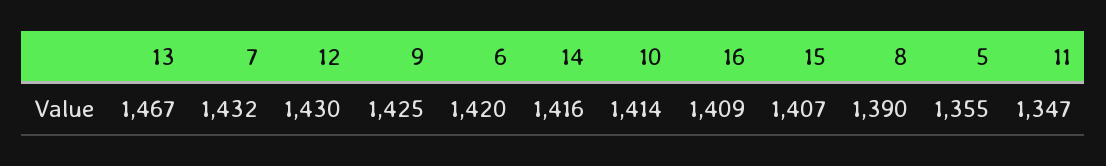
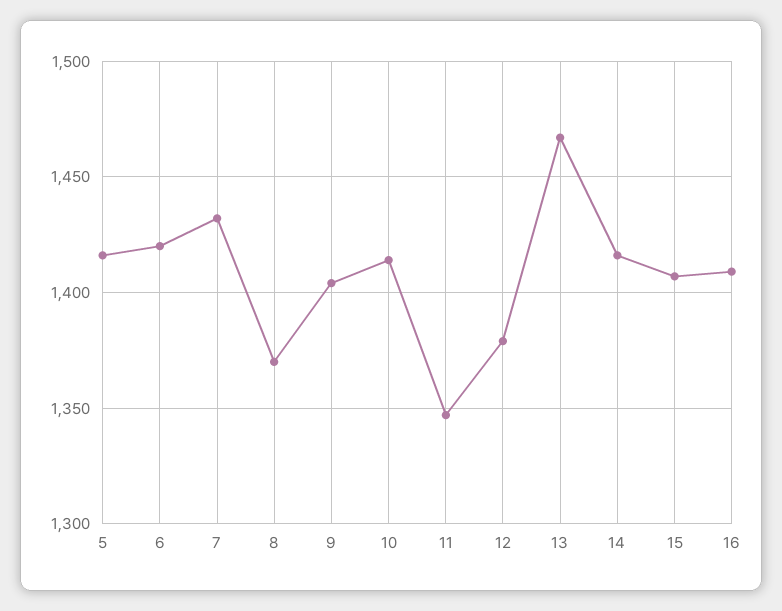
  {
    "13": 1467,
    "7": 1432,
-   "12": 1430,
+   "12": 1380,
-   "9": 1425,
+   "9": 1405,
    "6": 1420,
    "14": 1416,
    "10": 1414,
    "16": 1409,
    "15": 1407,
-   "8": 1390,
+   "8": 1370,
-   "5": 1355,
+   "5": 1415,
    "11": 1347
  }

